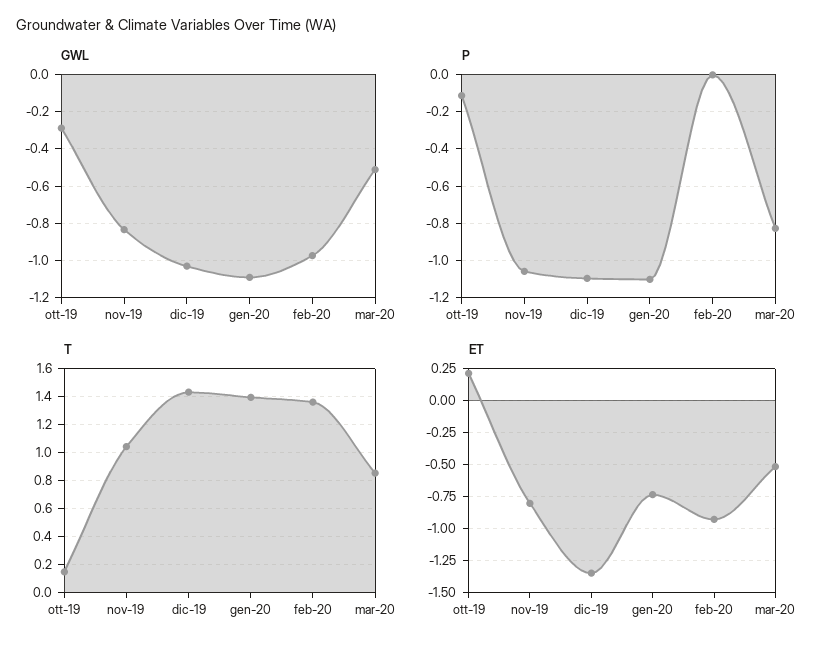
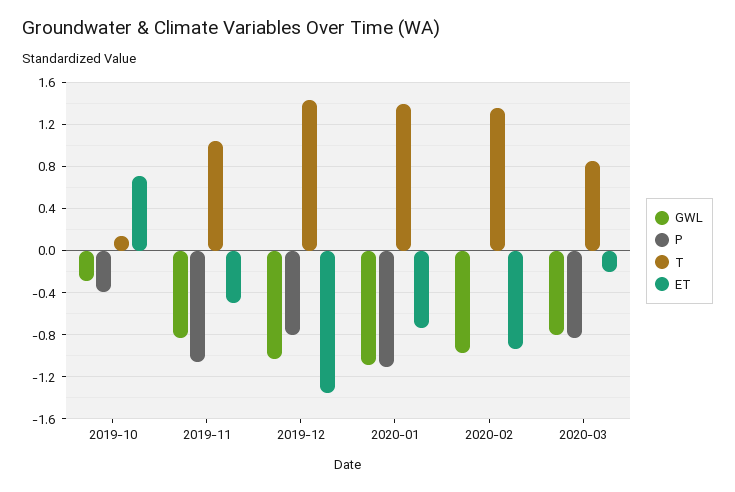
  {
    "GWL": {
      "ott-19": -0.3,
      "nov-19": -0.85,
      "dic-19": -1.05,
      "gen-20": -1.1,
      "feb-20": -0.95,
-     "mar-20": -0.5
+     "mar-20": -0.8
    },
    "P": {
-     "ott-19": -0.1,
+     "ott-19": -0.4,
      "nov-19": -1.05,
-     "dic-19": -1.1,
+     "dic-19": -0.8,
      "gen-20": -1.1,
      "feb-20": 0,
      "mar-20": -0.85
    },
    "T": {
      "ott-19": 0.15,
      "nov-19": 1.05,
      "dic-19": 1.45,
      "gen-20": 1.4,
      "feb-20": 1.35,
      "mar-20": 0.85
    },
    "ET": {
-     "ott-19": 0.2,
+     "ott-19": 0.7,
-     "nov-19": -0.8,
+     "nov-19": -0.5,
      "dic-19": -1.35,
      "gen-20": -0.75,
      "feb-20": -0.95,
-     "mar-20": -0.5
+     "mar-20": -0.2
    }
  }

